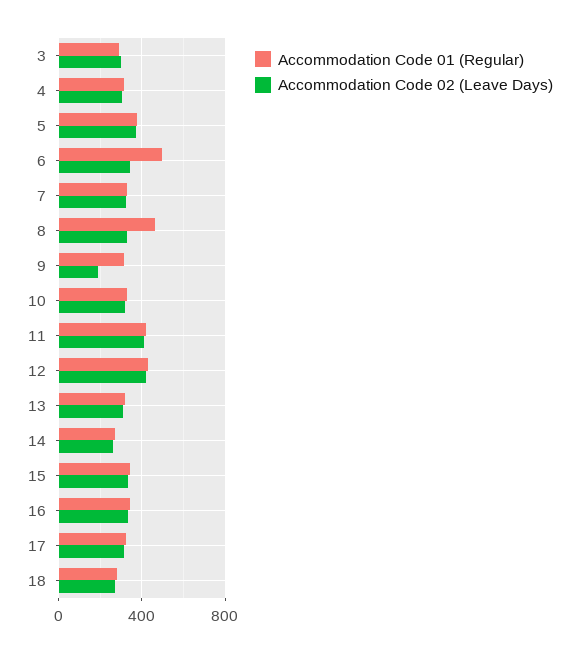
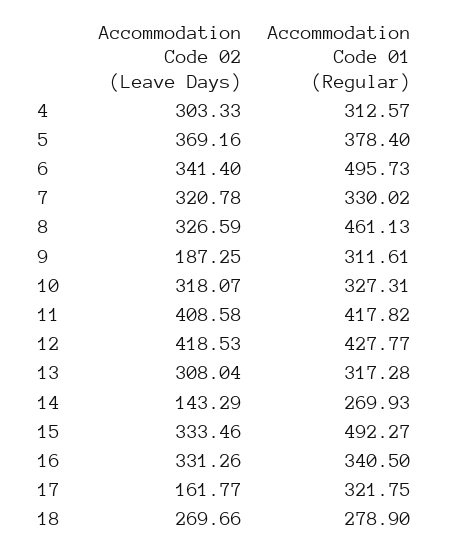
  {
    "Accommodation Code 01 (Regular)": {
-     "3": 300,
      "4": 312.57,
      "5": 378.4,
      "6": 495.73,
      "7": 330.02,
      "8": 461.13,
      "9": 311.61,
      "10": 327.31,
      "11": 417.82,
      "12": 427.77,
      "13": 317.28,
      "14": 269.93,
-     "15": 350,
+     "15": 492.27,
      "16": 340.5,
      "17": 321.75,
      "18": 278.9
    },
    "Accommodation Code 02 (Leave Days)": {
-     "3": 300,
      "4": 303.33,
      "5": 369.16,
      "6": 341.4,
      "7": 320.78,
      "8": 326.59,
      "9": 187.25,
      "10": 318.07,
      "11": 408.58,
      "12": 418.53,
      "13": 308.04,
-     "14": 250,
+     "14": 143.29,
      "15": 333.46,
      "16": 331.26,
-     "17": 300,
+     "17": 161.77,
      "18": 269.66
    }
  }

